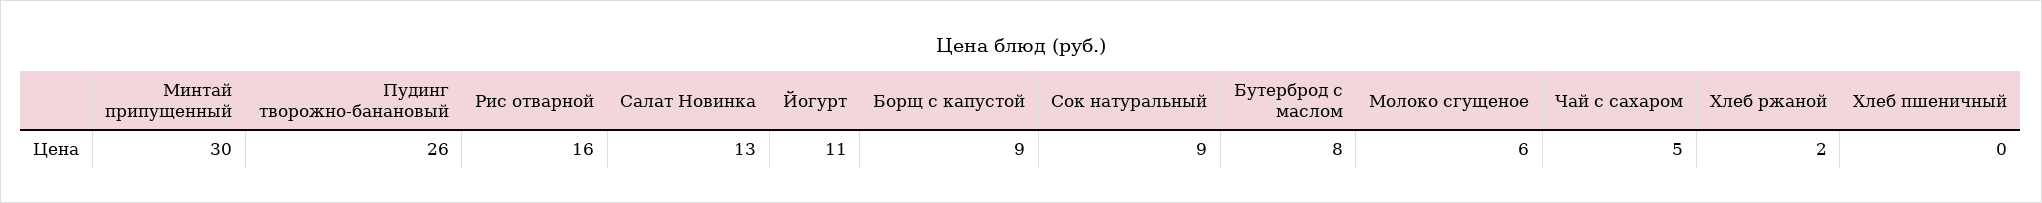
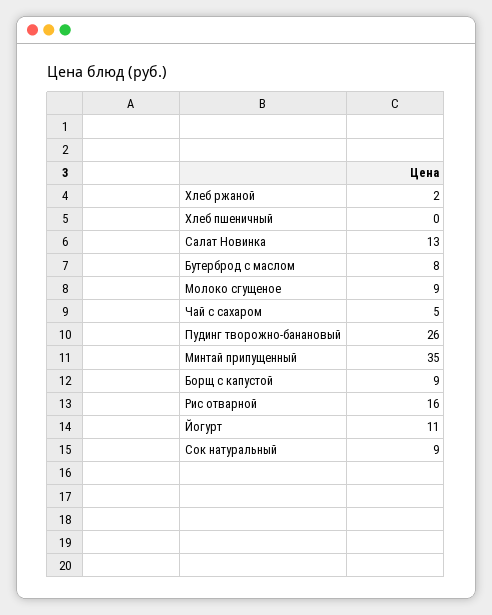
  {
-   "Минтай припущенный": 30,
+   "Минтай припущенный": 35,
    "Пудинг творожно-банановый": 26,
    "Рис отварной": 16,
    "Салат Новинка": 13,
    "Йогурт": 11,
    "Борщ с капустой": 9,
    "Сок натуральный": 9,
    "Бутерброд с маслом": 8,
-   "Молоко сгущеное": 6,
+   "Молоко сгущеное": 9,
    "Чай с сахаром": 5,
    "Хлеб ржаной": 2,
    "Хлеб пшеничный": 0
  }

